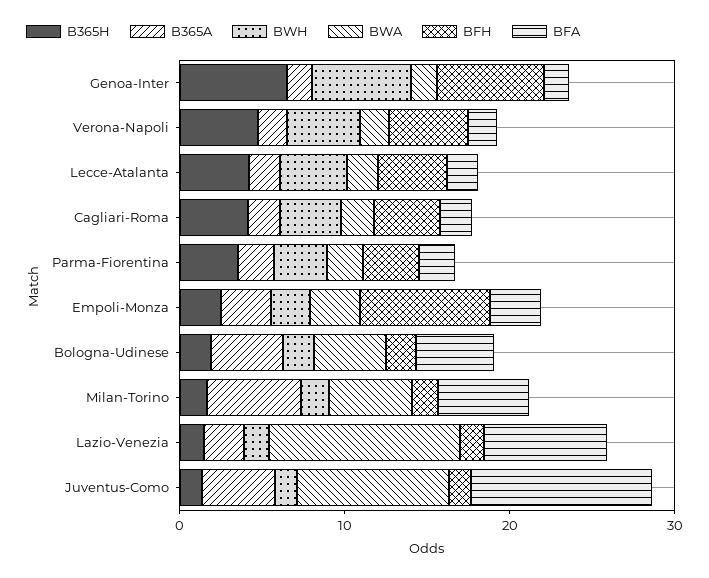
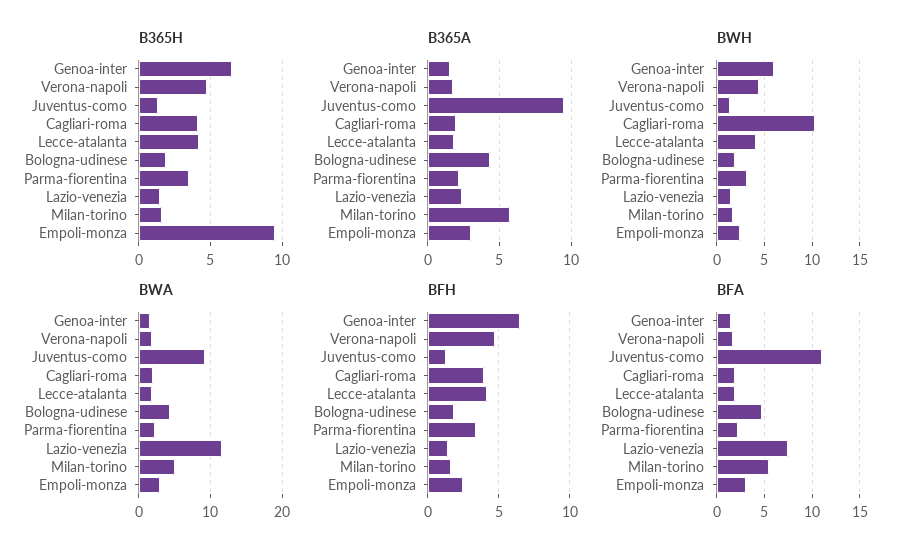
  {
    "B365H": {
      "Genoa-Inter": 6.5,
      "Verona-Napoli": 5,
      "Lecce-Atalanta": 4,
      "Cagliari-Roma": 4,
      "Parma-Fiorentina": 3.5,
-     "Empoli-Monza": 2,
+     "Empoli-Monza": 9.5,
      "Bologna-Udinese": 2,
      "Milan-Torino": 1.5,
      "Lazio-Venezia": 1.5,
      "Juventus-Como": 1.5
    },
    "B365A": {
      "Genoa-Inter": 1.5,
      "Verona-Napoli": 2,
      "Lecce-Atalanta": 2,
      "Cagliari-Roma": 2,
      "Parma-Fiorentina": 2,
      "Empoli-Monza": 3,
      "Bologna-Udinese": 4.5,
      "Milan-Torino": 6,
      "Lazio-Venezia": 2.5,
-     "Juventus-Como": 4
+     "Juventus-Como": 9.5
    },
    "BWH": {
      "Genoa-Inter": 6,
      "Verona-Napoli": 4,
      "Lecce-Atalanta": 4,
-     "Cagliari-Roma": 4,
+     "Cagliari-Roma": 10,
      "Parma-Fiorentina": 3,
      "Empoli-Monza": 2,
      "Bologna-Udinese": 2,
      "Milan-Torino": 2,
      "Lazio-Venezia": 1,
      "Juventus-Como": 1
    },
    "BWA": {
      "Genoa-Inter": 2,
      "Verona-Napoli": 2,
      "Lecce-Atalanta": 2,
      "Cagliari-Roma": 2,
      "Parma-Fiorentina": 2,
      "Empoli-Monza": 3,
      "Bologna-Udinese": 4,
      "Milan-Torino": 5,
      "Lazio-Venezia": 12,
      "Juventus-Como": 9
    },
    "BFH": {
      "Genoa-Inter": 6.5,
      "Verona-Napoli": 5,
      "Lecce-Atalanta": 4,
      "Cagliari-Roma": 4,
      "Parma-Fiorentina": 3.5,
-     "Empoli-Monza": 8,
+     "Empoli-Monza": 2.5,
      "Bologna-Udinese": 2,
      "Milan-Torino": 1.5,
      "Lazio-Venezia": 1.5,
      "Juventus-Como": 1.5
    },
    "BFA": {
      "Genoa-Inter": 2,
      "Verona-Napoli": 2,
      "Lecce-Atalanta": 2,
      "Cagliari-Roma": 2,
      "Parma-Fiorentina": 2,
      "Empoli-Monza": 3,
      "Bologna-Udinese": 5,
      "Milan-Torino": 6,
      "Lazio-Venezia": 8,
      "Juventus-Como": 11
    }
  }

